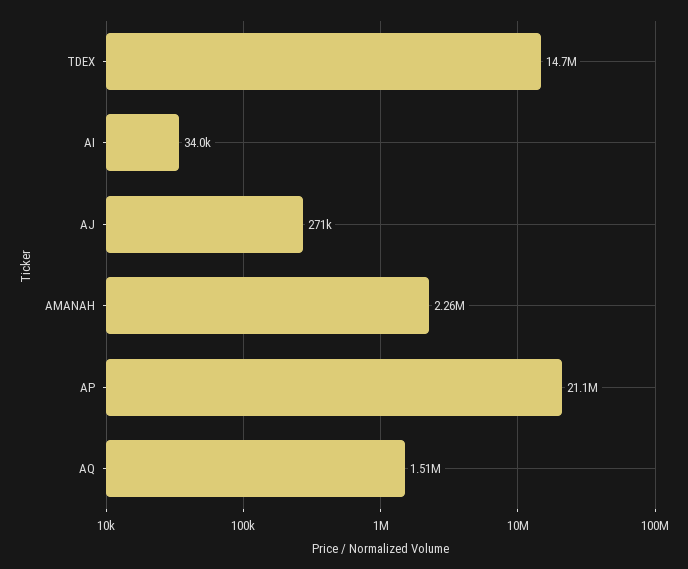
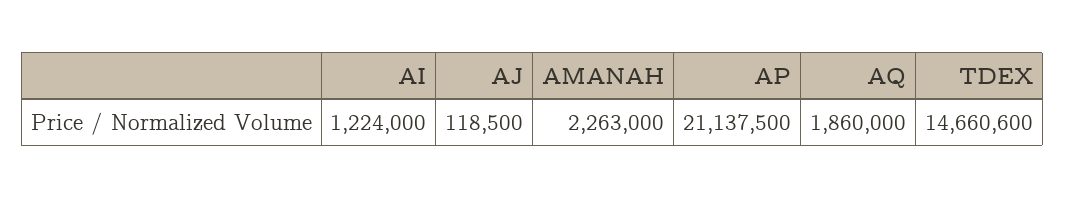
  {
    "TDEX": 14660600,
-   "AI": 34000,
+   "AI": 1224000,
-   "AJ": 271000,
+   "AJ": 118500,
    "AMANAH": 2263000,
    "AP": 21137500,
-   "AQ": 1510000
+   "AQ": 1860000
  }

